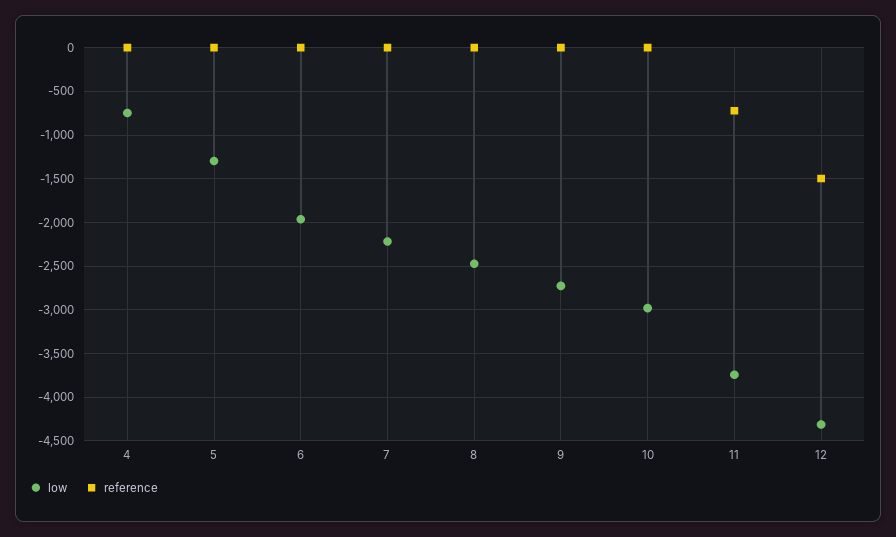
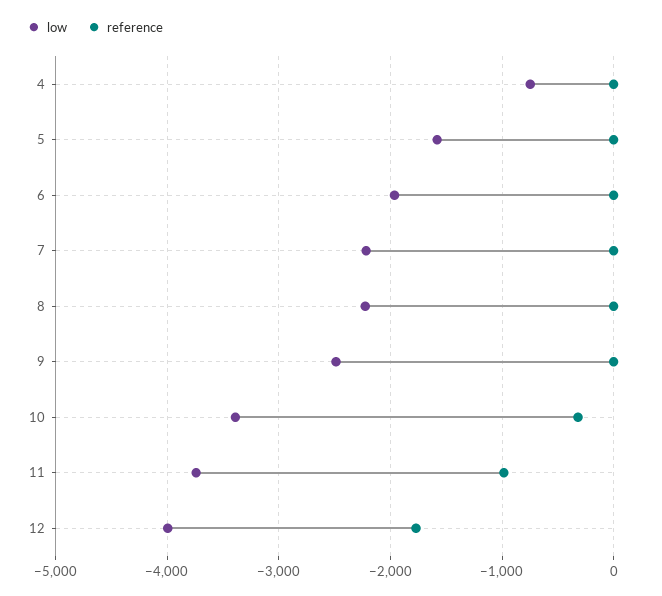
  {
    "low": {
      "4": -700,
-     "5": -1300,
+     "5": -1600,
      "6": -2000,
      "7": -2200,
-     "8": -2500,
+     "8": -2200,
-     "9": -2700,
+     "9": -2500,
-     "10": -3000,
+     "10": -3400,
      "11": -3700,
-     "12": -4300
+     "12": -4000
    },
    "reference": {
      "4": 0,
      "5": 0,
      "6": 0,
      "7": 0,
      "8": 0,
      "9": 0,
-     "10": 0,
+     "10": -300,
-     "11": -700,
+     "11": -1000,
-     "12": -1500
+     "12": -1800
    }
  }

